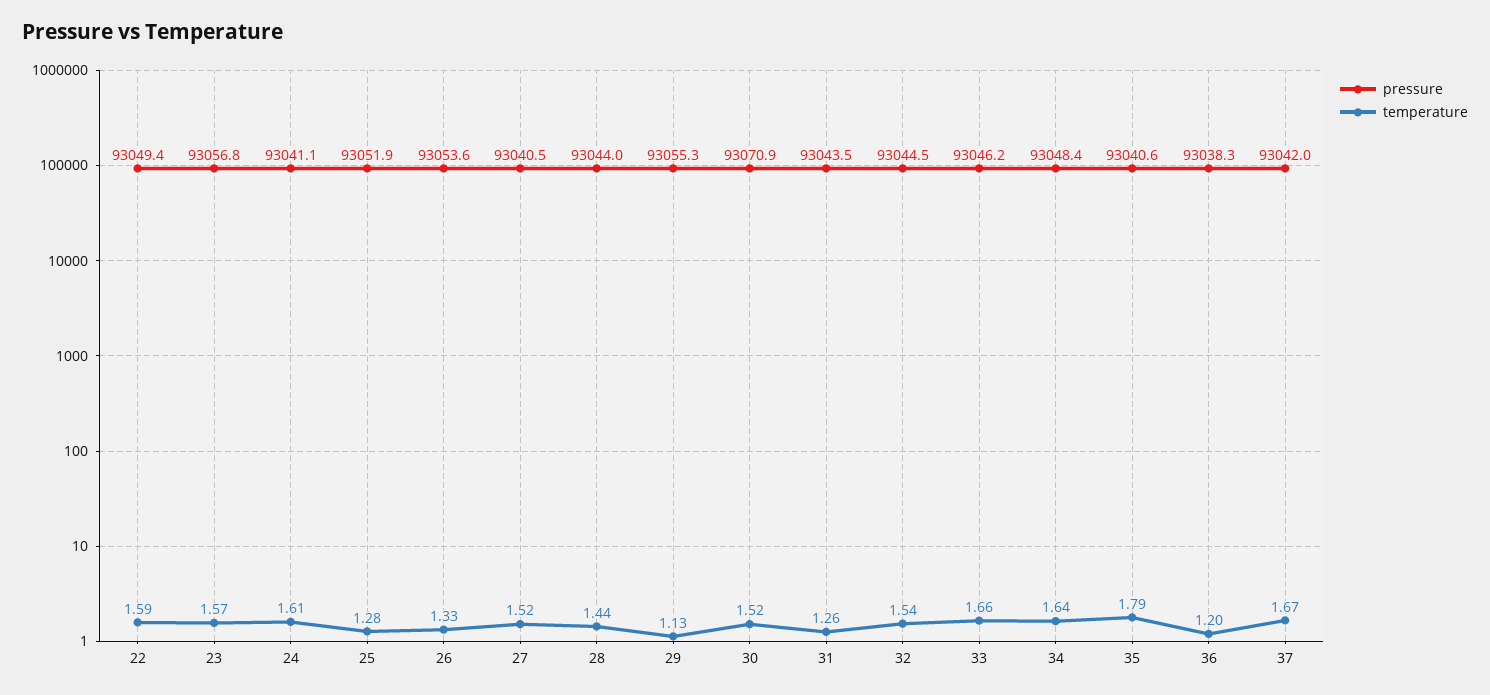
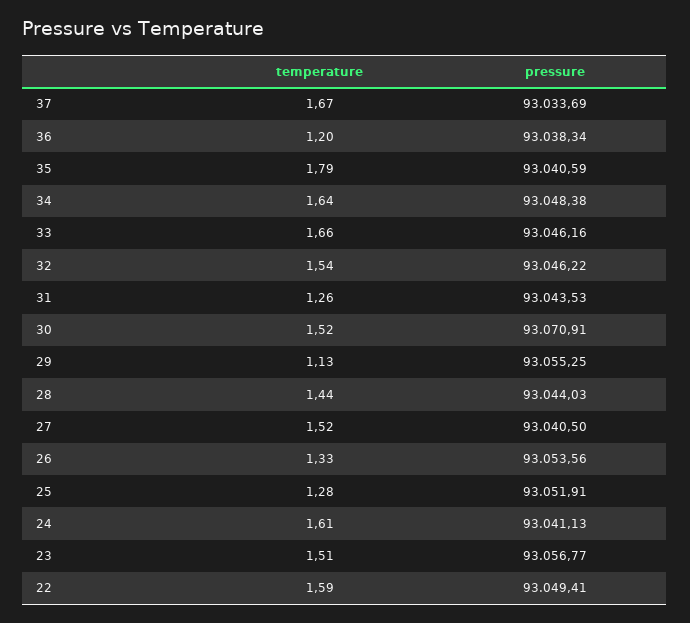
  {
    "pressure": {
      "22": 93049.41,
      "23": 93056.77,
      "24": 93041.13,
      "25": 93051.91,
      "26": 93053.56,
      "27": 93040.5,
      "28": 93044.03,
      "29": 93055.25,
      "30": 93070.91,
      "31": 93043.53,
-     "32": 93044.5,
+     "32": 93046.22,
      "33": 93046.16,
      "34": 93048.38,
      "35": 93040.59,
      "36": 93038.34,
-     "37": 93042
+     "37": 93033.69
    },
    "temperature": {
      "22": 1.59,
-     "23": 1.57,
+     "23": 1.51,
      "24": 1.61,
      "25": 1.28,
      "26": 1.33,
      "27": 1.52,
      "28": 1.44,
      "29": 1.13,
      "30": 1.52,
      "31": 1.26,
      "32": 1.54,
      "33": 1.66,
      "34": 1.64,
      "35": 1.79,
      "36": 1.2,
      "37": 1.67
    }
  }

